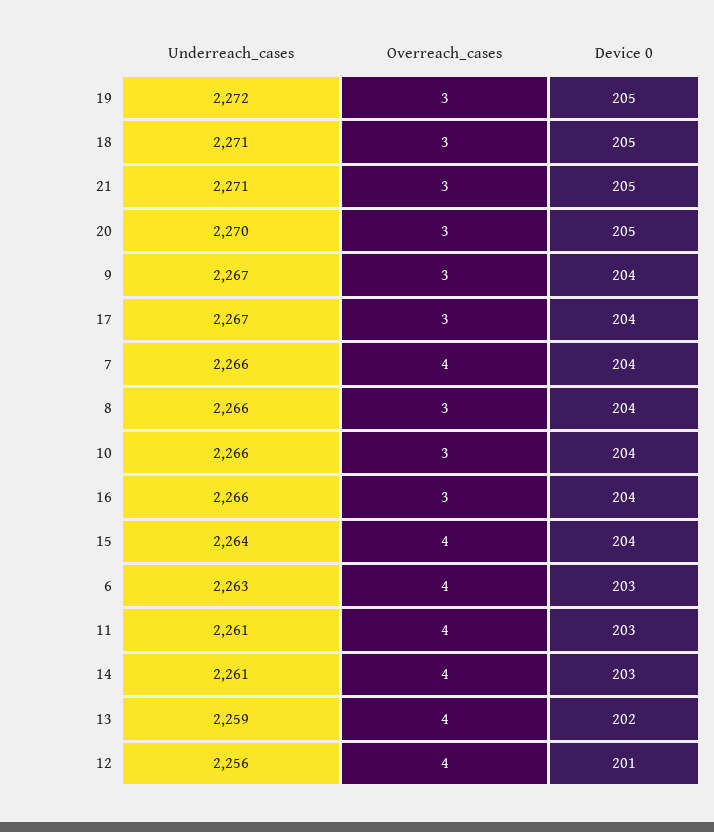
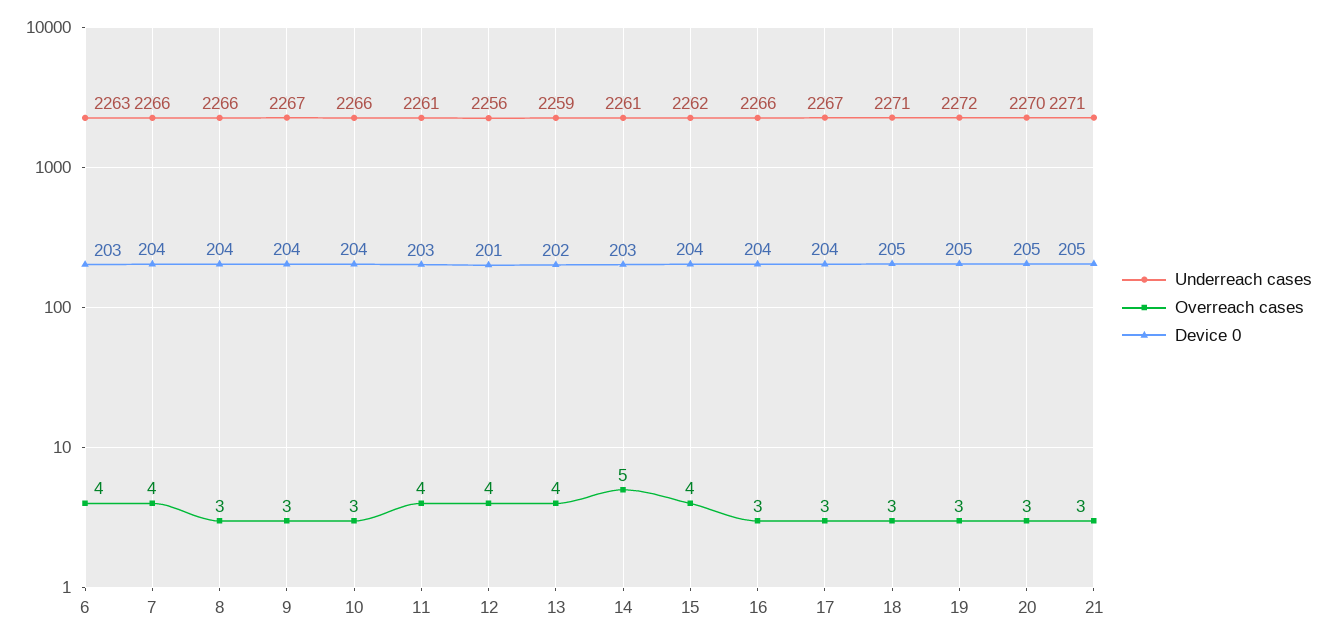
  {
    "Underreach_cases": {
      "19": 2272,
      "18": 2271,
      "21": 2271,
      "20": 2270,
      "9": 2267,
      "17": 2267,
      "7": 2266,
      "8": 2266,
      "10": 2266,
      "16": 2266,
-     "15": 2264,
+     "15": 2262,
      "6": 2263,
      "11": 2261,
      "14": 2261,
      "13": 2259,
      "12": 2256
    },
    "Overreach_cases": {
      "19": 3,
      "18": 3,
      "21": 3,
      "20": 3,
      "9": 3,
      "17": 3,
      "7": 4,
      "8": 3,
      "10": 3,
      "16": 3,
      "15": 4,
      "6": 4,
      "11": 4,
-     "14": 4,
+     "14": 5,
      "13": 4,
      "12": 4
    },
    "Device 0": {
      "19": 205,
      "18": 205,
      "21": 205,
      "20": 205,
      "9": 204,
      "17": 204,
      "7": 204,
      "8": 204,
      "10": 204,
      "16": 204,
      "15": 204,
      "6": 203,
      "11": 203,
      "14": 203,
      "13": 202,
      "12": 201
    }
  }

